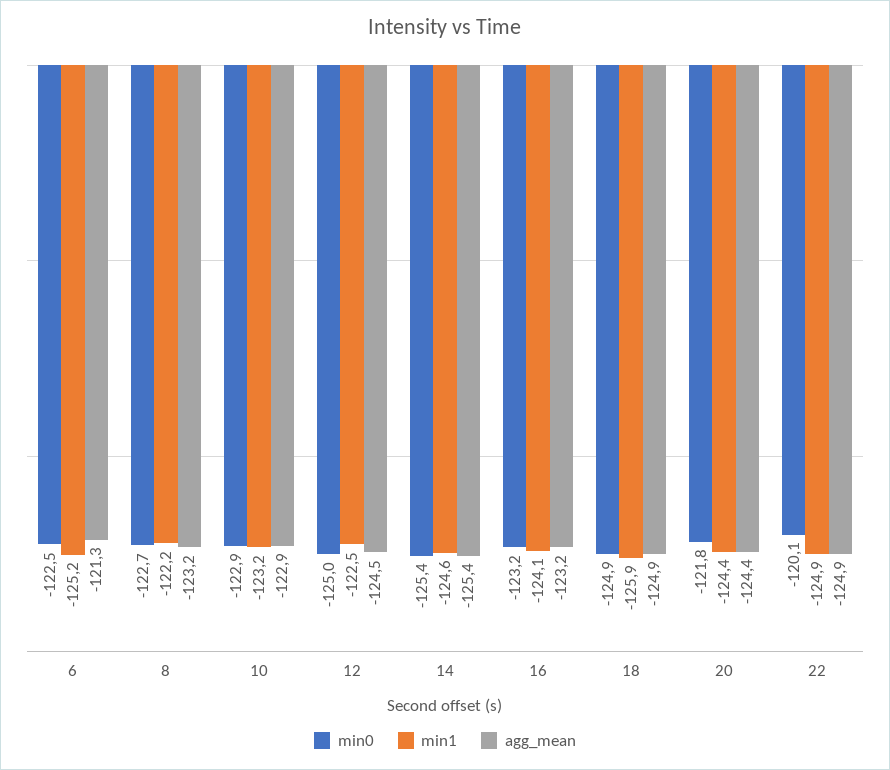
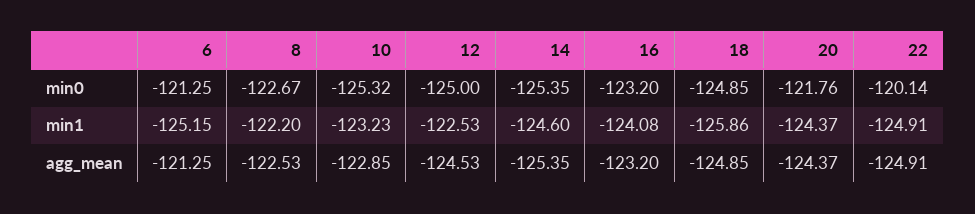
  {
    "min0": {
-     "6": -122.5,
+     "6": -121.25,
      "8": -122.67,
-     "10": -122.9,
+     "10": -125.32,
      "12": -125,
      "14": -125.35,
      "16": -123.2,
      "18": -124.85,
      "20": -121.76,
      "22": -120.14
    },
    "min1": {
      "6": -125.15,
      "8": -122.2,
      "10": -123.23,
      "12": -122.53,
      "14": -124.6,
      "16": -124.08,
      "18": -125.86,
      "20": -124.37,
      "22": -124.91
    },
    "agg_mean": {
      "6": -121.25,
-     "8": -123.2,
+     "8": -122.53,
      "10": -122.85,
      "12": -124.53,
      "14": -125.35,
      "16": -123.2,
      "18": -124.85,
      "20": -124.37,
      "22": -124.91
    }
  }

